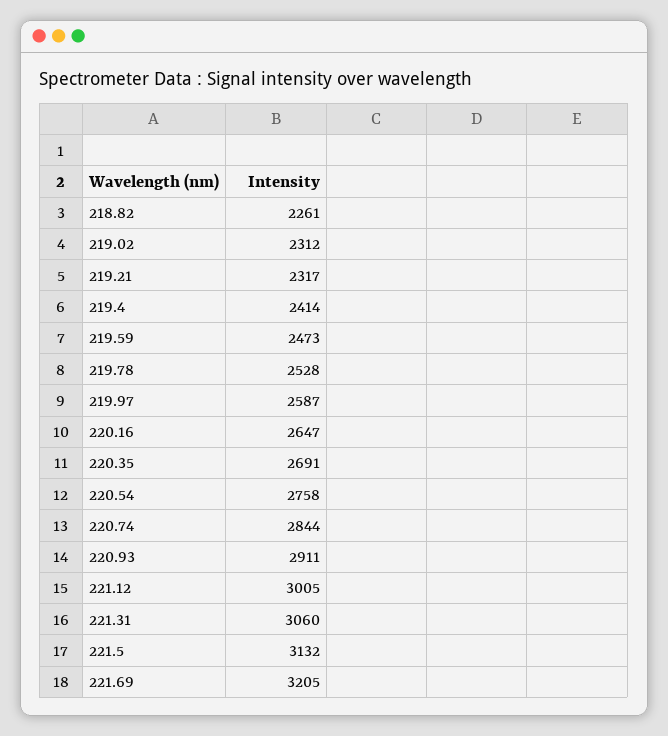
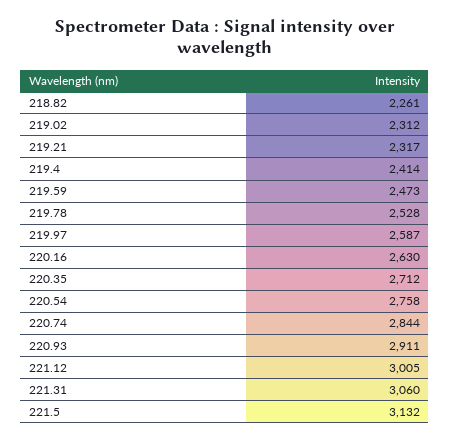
  {
    "218.82": 2261,
    "219.02": 2312,
    "219.21": 2317,
    "219.4": 2414,
    "219.59": 2473,
    "219.78": 2528,
    "219.97": 2587,
-   "220.16": 2647,
+   "220.16": 2630,
-   "220.35": 2691,
+   "220.35": 2712,
    "220.54": 2758,
    "220.74": 2844,
    "220.93": 2911,
    "221.12": 3005,
    "221.31": 3060,
-   "221.5": 3132,
+   "221.5": 3132
-   "221.69": 3205
  }

